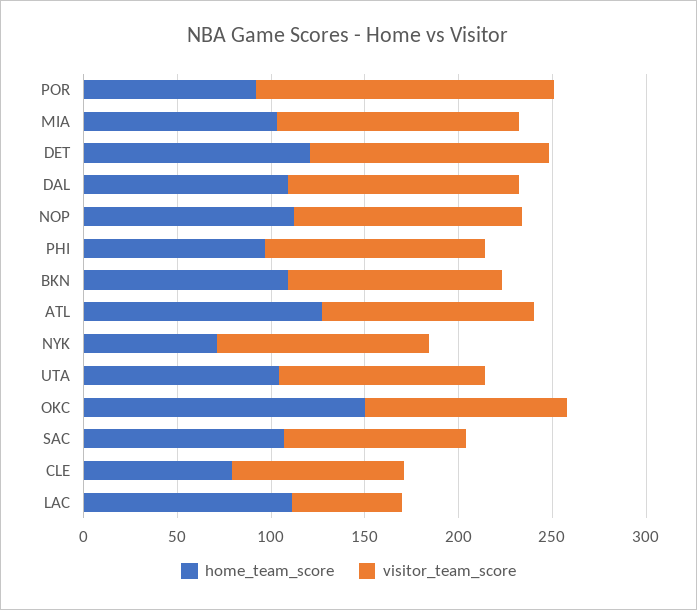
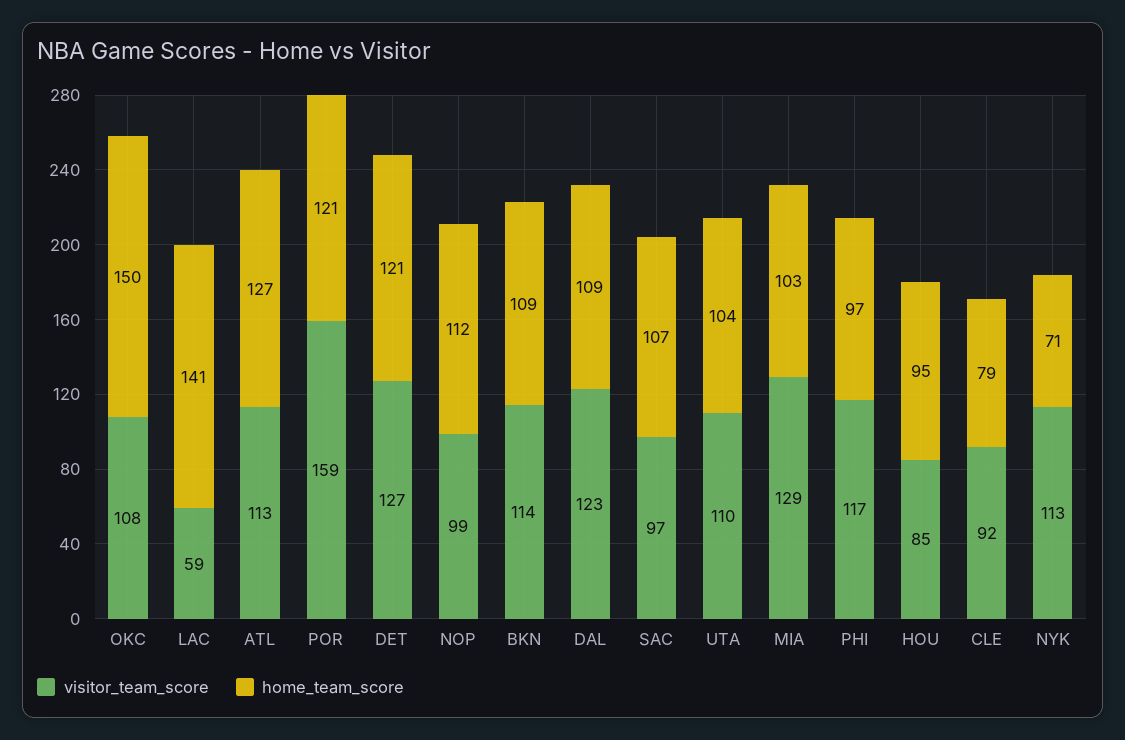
  {
    "home_team_score": {
-     "POR": 90,
+     "POR": 121,
      "MIA": 103,
      "DET": 121,
      "DAL": 109,
      "NOP": 112,
      "PHI": 97,
      "BKN": 109,
      "ATL": 127,
      "NYK": 71,
      "UTA": 104,
      "OKC": 150,
      "SAC": 107,
      "CLE": 79,
-     "LAC": 110
+     "LAC": 141,
+     "HOU": 95
    },
    "visitor_team_score": {
      "POR": 159,
      "MIA": 129,
      "DET": 127,
      "DAL": 123,
-     "NOP": 120,
+     "NOP": 99,
      "PHI": 117,
      "BKN": 114,
      "ATL": 113,
      "NYK": 113,
      "UTA": 110,
      "OKC": 108,
      "SAC": 97,
      "CLE": 92,
-     "LAC": 59
+     "LAC": 59,
+     "HOU": 85
    }
  }

